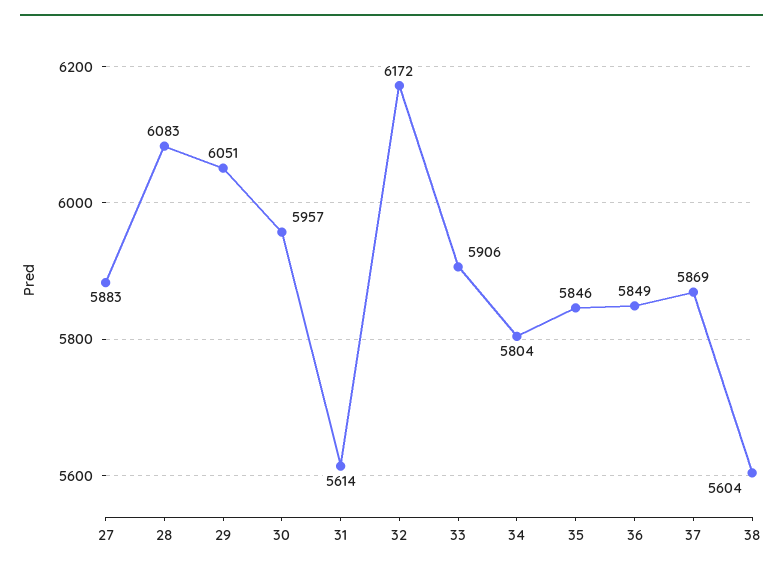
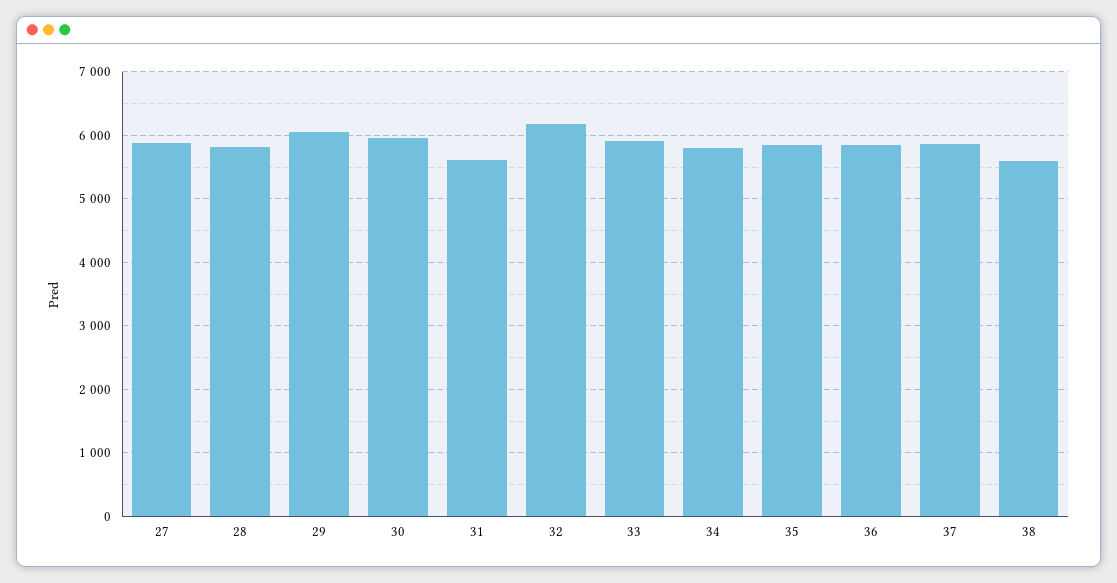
  {
    "27": 5883,
-   "28": 6083,
+   "28": 5800,
    "29": 6051,
    "30": 5957,
    "31": 5614,
    "32": 6172,
    "33": 5906,
    "34": 5804,
    "35": 5846,
    "36": 5849,
    "37": 5869,
    "38": 5604
  }

